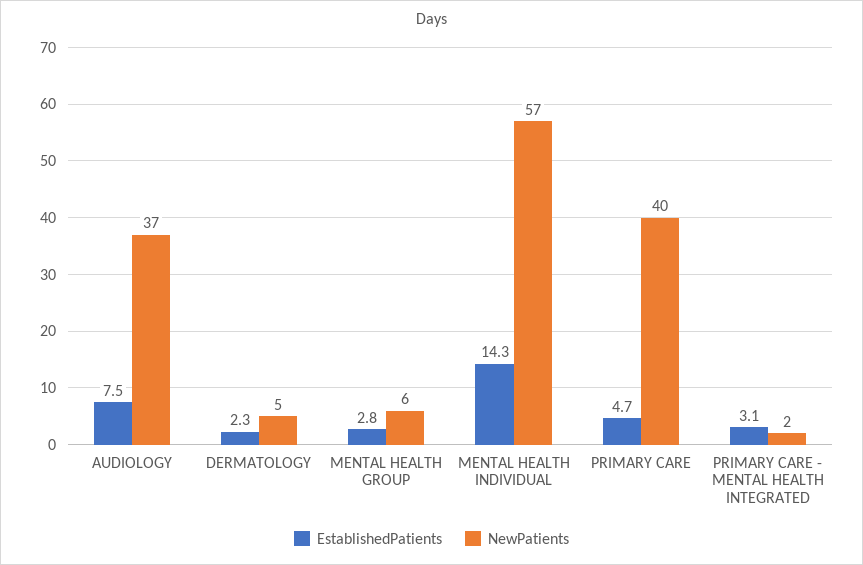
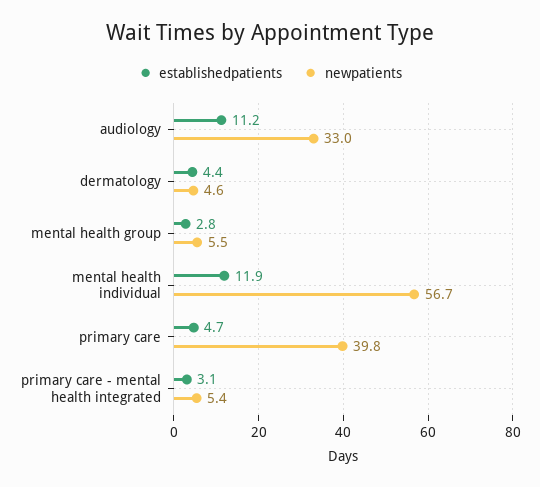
  {
    "EstablishedPatients": {
-     "AUDIOLOGY": 7.5,
+     "AUDIOLOGY": 11.2,
-     "DERMATOLOGY": 2.3,
+     "DERMATOLOGY": 4.4,
      "MENTAL HEALTH GROUP": 2.8,
-     "MENTAL HEALTH INDIVIDUAL": 14.3,
+     "MENTAL HEALTH INDIVIDUAL": 11.9,
      "PRIMARY CARE": 4.7,
      "PRIMARY CARE - MENTAL HEALTH INTEGRATED": 3.1
    },
    "NewPatients": {
-     "AUDIOLOGY": 37,
+     "AUDIOLOGY": 33,
      "DERMATOLOGY": 4.6,
      "MENTAL HEALTH GROUP": 5.5,
      "MENTAL HEALTH INDIVIDUAL": 56.7,
      "PRIMARY CARE": 39.8,
-     "PRIMARY CARE - MENTAL HEALTH INTEGRATED": 2
+     "PRIMARY CARE - MENTAL HEALTH INTEGRATED": 5.4
    }
  }

